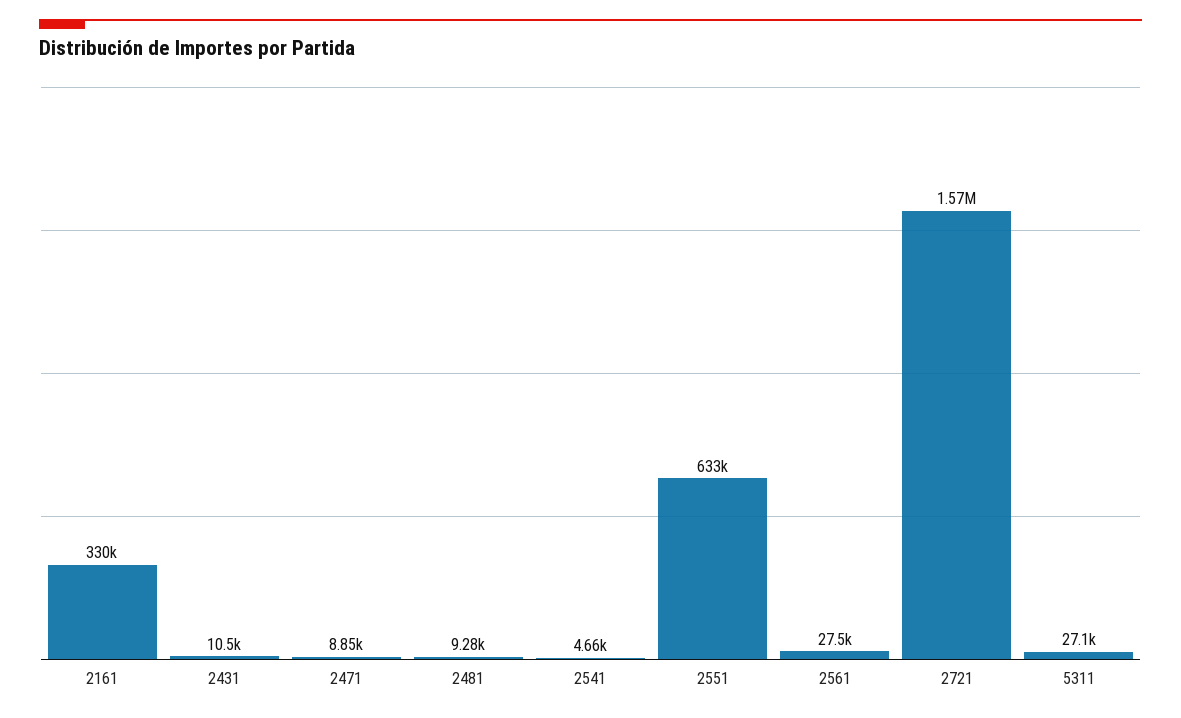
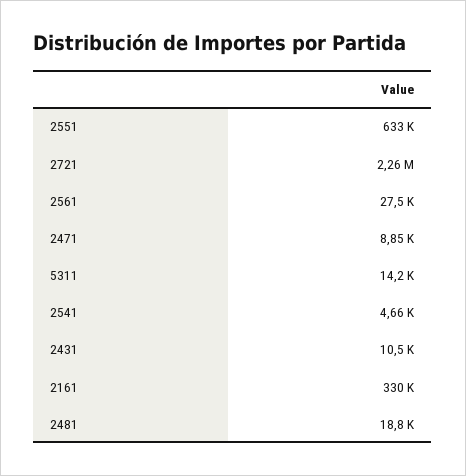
  {
    "2161": 330000,
    "2431": 10500,
    "2471": 8850,
-   "2481": 9280,
+   "2481": 18800,
    "2541": 4660,
    "2551": 633000,
    "2561": 27500,
-   "2721": 1570000,
+   "2721": 2260000,
-   "5311": 27100
+   "5311": 14200
  }

